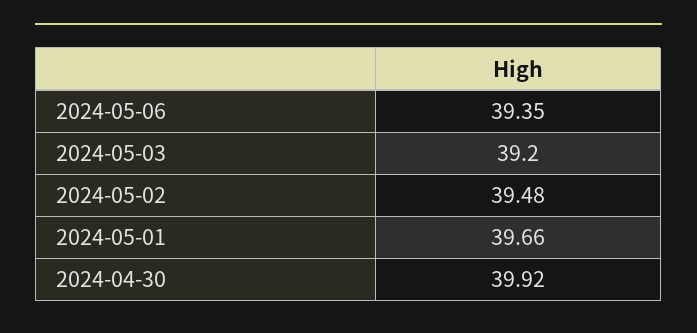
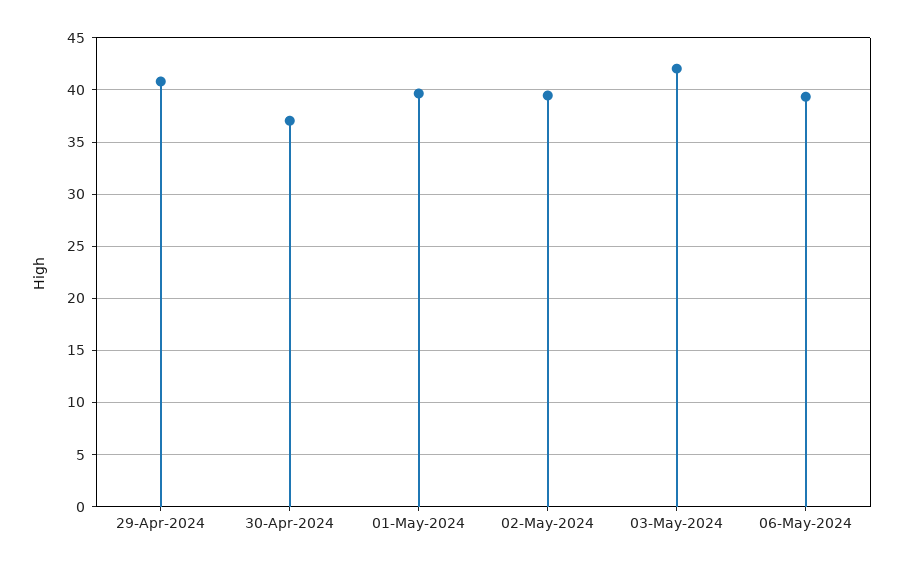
  {
    "2024-05-06": 39.35,
-   "2024-05-03": 39.2,
+   "2024-05-03": 42,
    "2024-05-02": 39.48,
    "2024-05-01": 39.66,
-   "2024-04-30": 39.92
+   "2024-04-30": 37,
+   "29-Apr-2024": 41
  }

